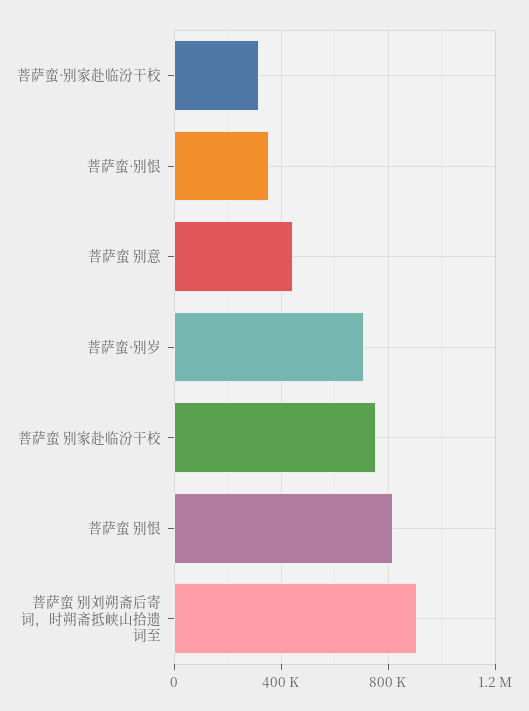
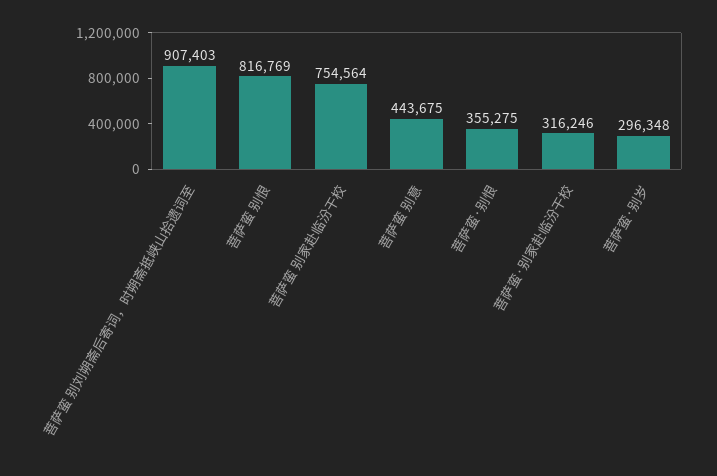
  {
    "菩萨蛮·别家赴临汾干校": 316246,
    "菩萨蛮·别恨": 355275,
    "菩萨蛮 别意": 443675,
-   "菩萨蛮·别岁": 700000,
+   "菩萨蛮·别岁": 296348,
    "菩萨蛮 别家赴临汾干校": 754564,
    "菩萨蛮 别恨": 816769,
    "菩萨蛮 别刘朔斋后寄词，时朔斋抵峡山拾遗词至": 907403
  }

